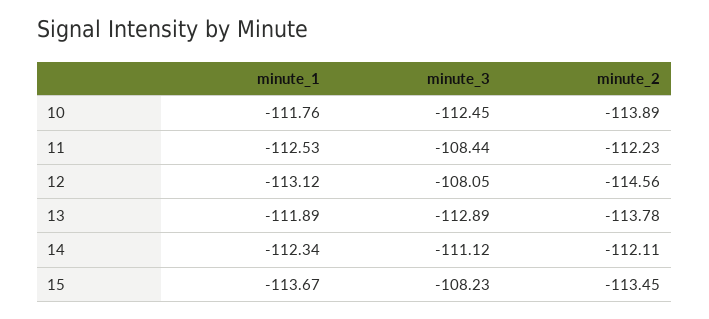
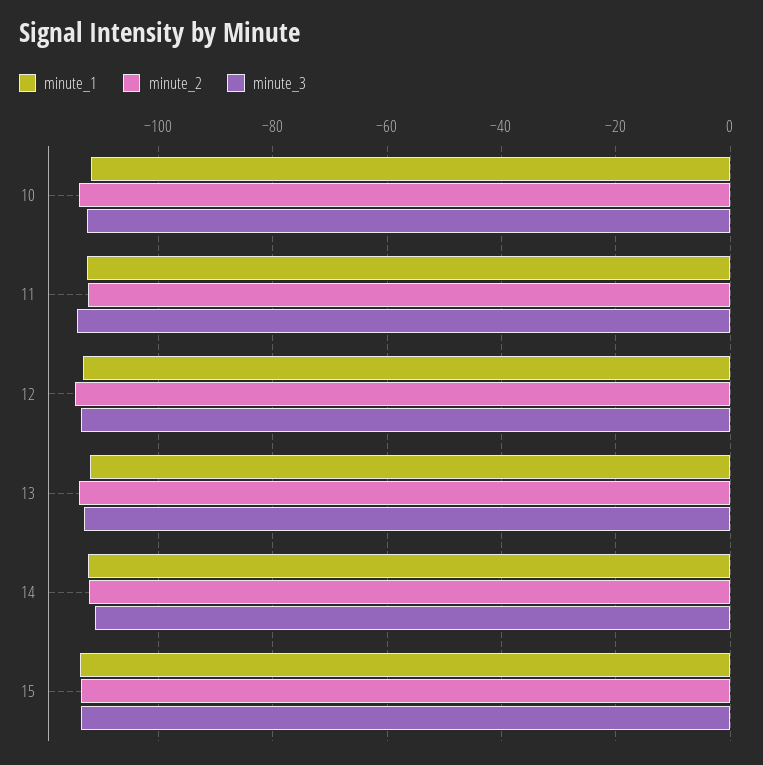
  {
    "minute_1": {
      "10": -111.76,
      "11": -112.53,
      "12": -113.12,
      "13": -111.89,
      "14": -112.34,
      "15": -113.67
    },
    "minute_3": {
      "10": -112.45,
-     "11": -108.44,
+     "11": -114,
-     "12": -108.05,
+     "12": -114,
      "13": -112.89,
      "14": -111.12,
-     "15": -108.23
+     "15": -114
    },
    "minute_2": {
      "10": -113.89,
      "11": -112.23,
      "12": -114.56,
      "13": -113.78,
      "14": -112.11,
      "15": -113.45
    }
  }

